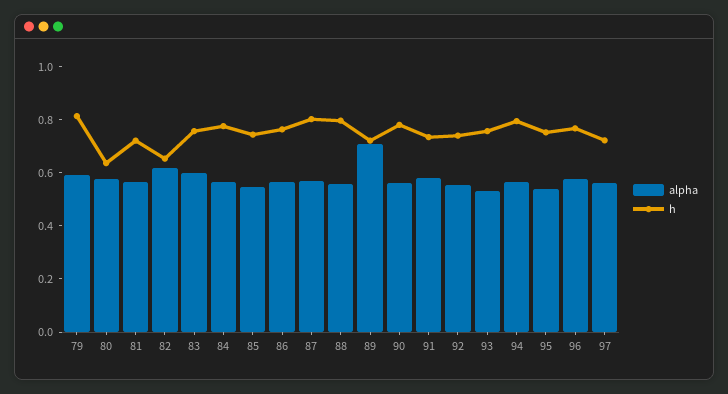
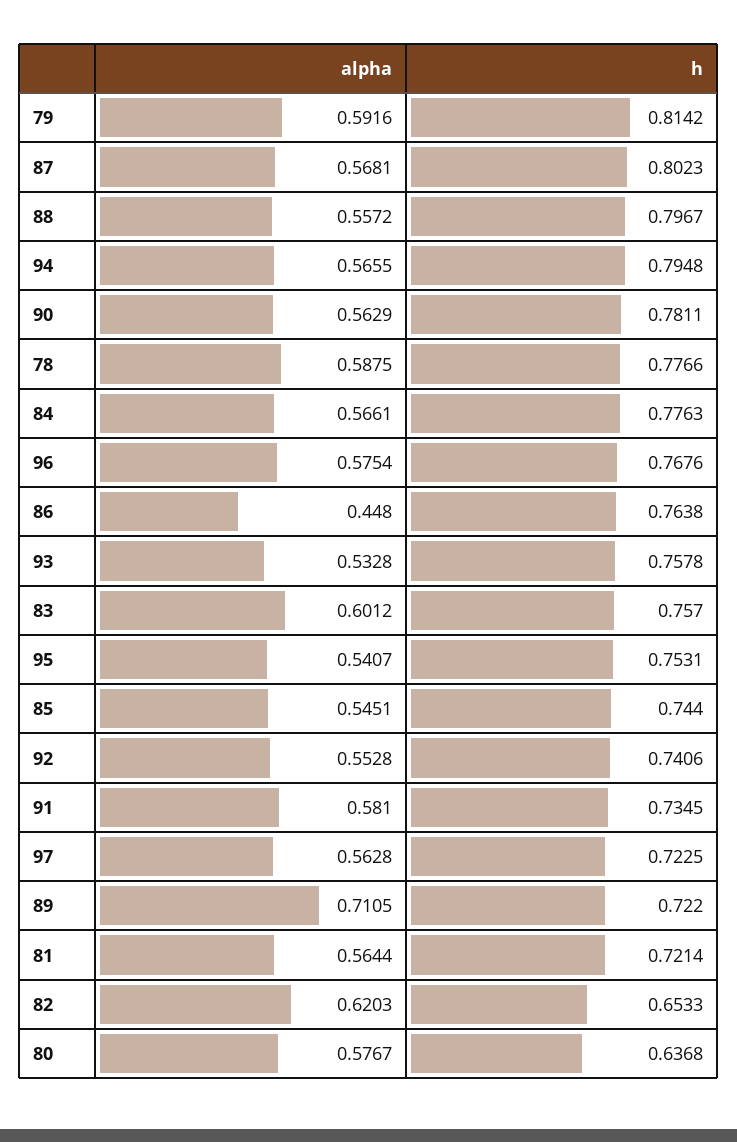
  {
    "alpha": {
      "79": 0.5916,
      "80": 0.5767,
      "81": 0.5644,
      "82": 0.6203,
      "83": 0.6012,
      "84": 0.5661,
      "85": 0.5451,
-     "86": 0.55,
+     "86": 0.448,
      "87": 0.5681,
      "88": 0.5572,
      "89": 0.7105,
      "90": 0.5629,
      "91": 0.581,
      "92": 0.5528,
      "93": 0.5328,
      "94": 0.5655,
      "95": 0.5407,
      "96": 0.5754,
-     "97": 0.5628
+     "97": 0.5628,
+     "78": 0.5875
    },
    "h": {
      "79": 0.8142,
      "80": 0.6368,
      "81": 0.7214,
      "82": 0.6533,
      "83": 0.757,
      "84": 0.7763,
      "85": 0.744,
      "86": 0.7638,
      "87": 0.8023,
      "88": 0.7967,
      "89": 0.722,
      "90": 0.7811,
      "91": 0.7345,
      "92": 0.7406,
      "93": 0.7578,
      "94": 0.7948,
      "95": 0.7531,
      "96": 0.7676,
-     "97": 0.7225
+     "97": 0.7225,
+     "78": 0.7766
    }
  }

